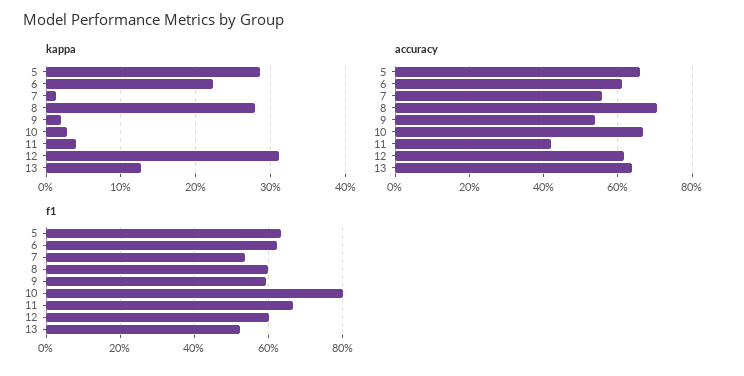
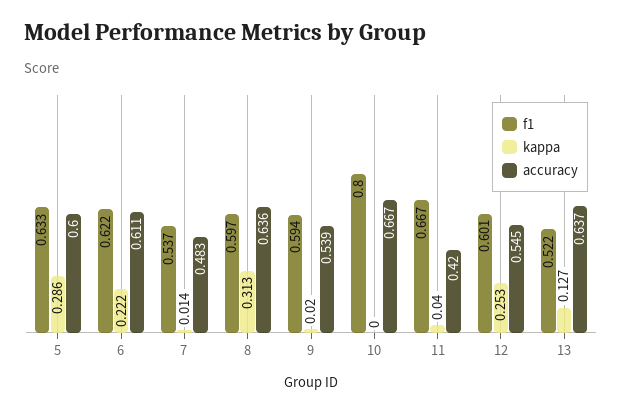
  {
    "kappa": {
      "5": 0.286,
      "6": 0.222,
      "7": 0.014,
-     "8": 0.28,
+     "8": 0.313,
      "9": 0.02,
-     "10": 0.03,
+     "10": 0,
      "11": 0.04,
-     "12": 0.31,
+     "12": 0.253,
      "13": 0.127
    },
    "accuracy": {
-     "5": 0.66,
+     "5": 0.6,
      "6": 0.611,
-     "7": 0.56,
+     "7": 0.483,
-     "8": 0.7,
+     "8": 0.636,
      "9": 0.539,
      "10": 0.667,
      "11": 0.42,
-     "12": 0.62,
+     "12": 0.545,
      "13": 0.637
    },
    "f1": {
      "5": 0.633,
      "6": 0.622,
      "7": 0.537,
      "8": 0.597,
      "9": 0.594,
      "10": 0.8,
      "11": 0.667,
      "12": 0.601,
      "13": 0.522
    }
  }

